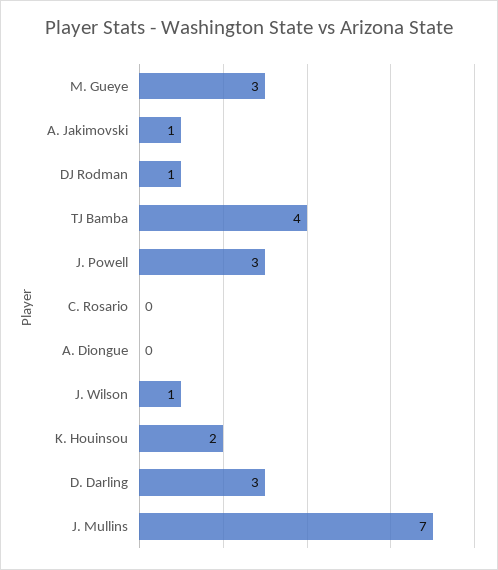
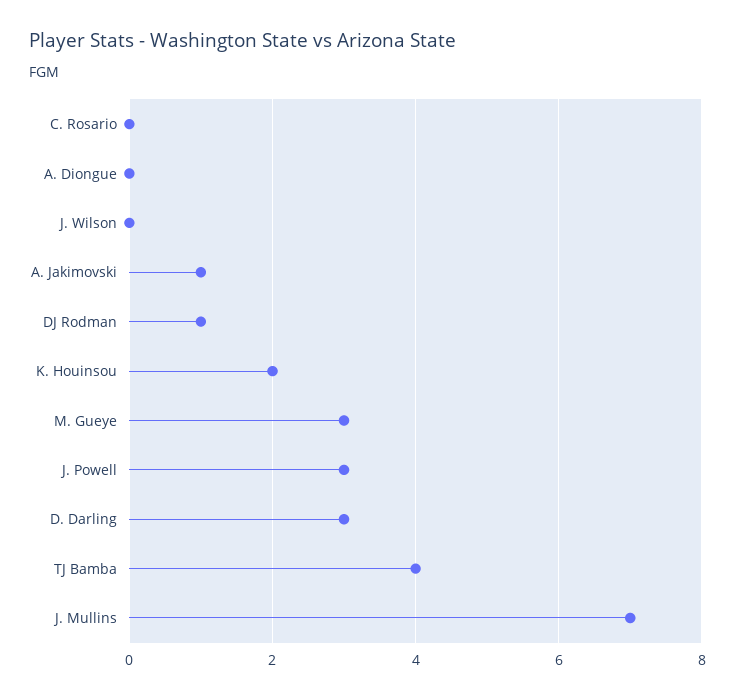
  {
    "M. Gueye": 3,
    "A. Jakimovski": 1,
    "DJ Rodman": 1,
    "TJ Bamba": 4,
    "J. Powell": 3,
    "C. Rosario": 0,
    "A. Diongue": 0,
-   "J. Wilson": 1,
+   "J. Wilson": 0,
    "K. Houinsou": 2,
    "D. Darling": 3,
    "J. Mullins": 7
  }

